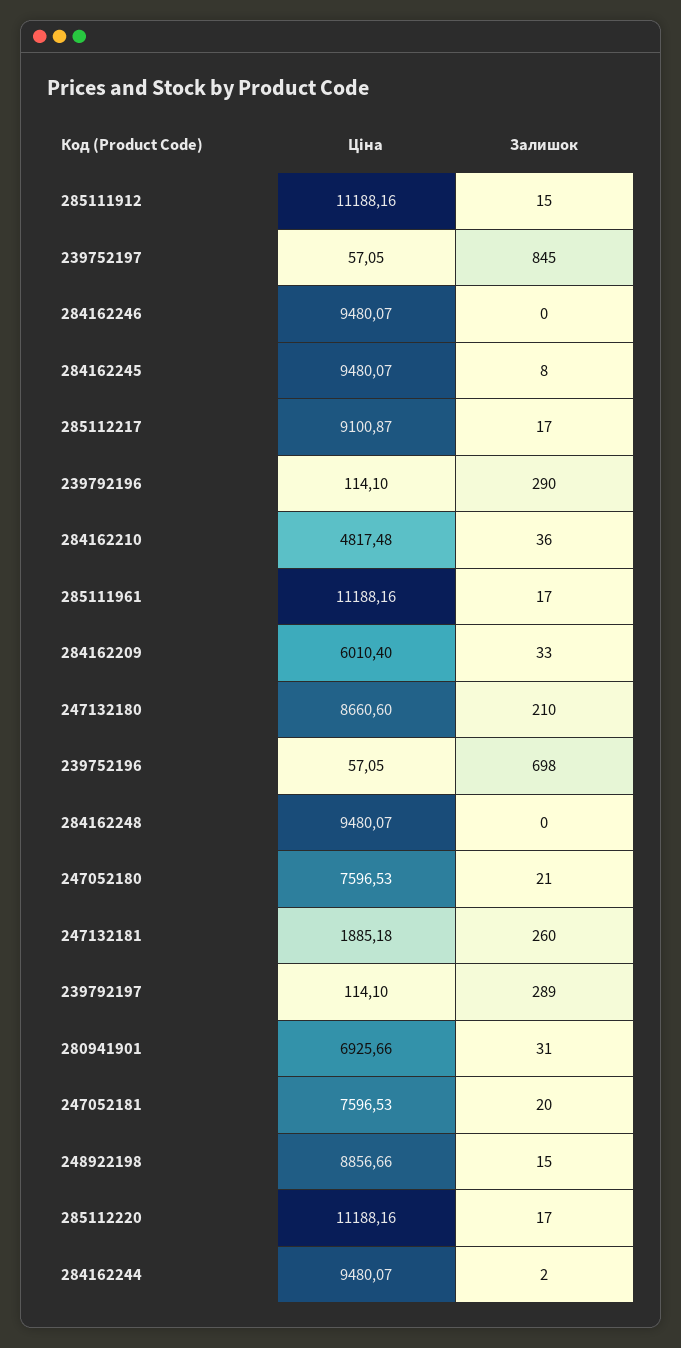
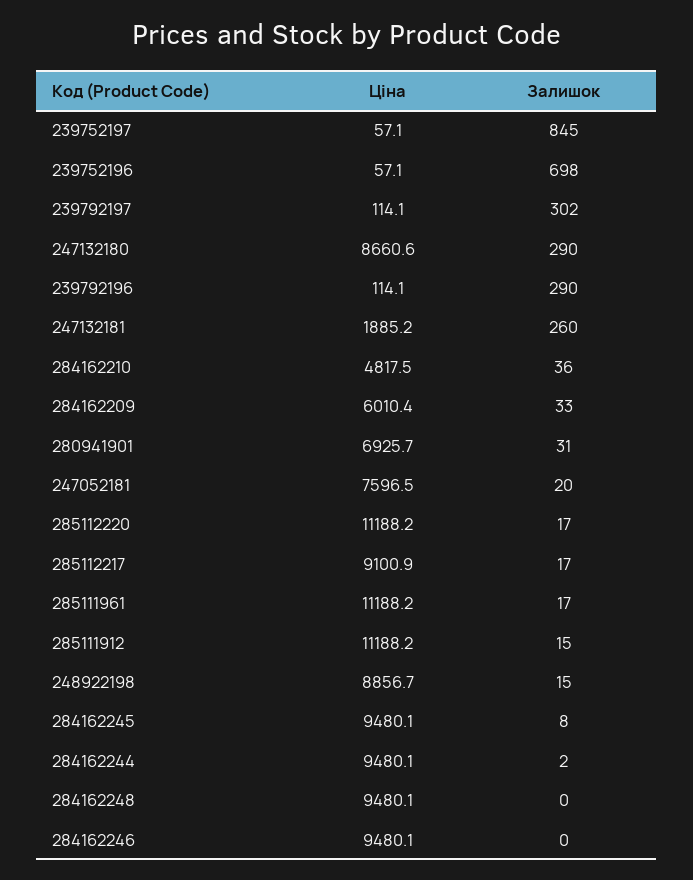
  {
    "Ціна": {
      "285111912": 11188.16,
      "239752197": 57.05,
      "284162246": 9480.07,
      "284162245": 9480.07,
      "285112217": 9100.87,
      "239792196": 114.1,
      "284162210": 4817.48,
      "285111961": 11188.16,
      "284162209": 6010.4,
      "247132180": 8660.6,
      "239752196": 57.05,
      "284162248": 9480.07,
-     "247052180": 7596.53,
      "247132181": 1885.18,
      "239792197": 114.1,
      "280941901": 6925.66,
      "247052181": 7596.53,
      "248922198": 8856.66,
      "285112220": 11188.16,
      "284162244": 9480.07
    },
    "Залишок": {
      "285111912": 15,
      "239752197": 845,
      "284162246": 0,
      "284162245": 8,
      "285112217": 17,
      "239792196": 290,
      "284162210": 36,
      "285111961": 17,
      "284162209": 33,
-     "247132180": 210,
+     "247132180": 290,
      "239752196": 698,
      "284162248": 0,
-     "247052180": 21,
      "247132181": 260,
-     "239792197": 289,
+     "239792197": 302,
      "280941901": 31,
      "247052181": 20,
      "248922198": 15,
      "285112220": 17,
      "284162244": 2
    }
  }

